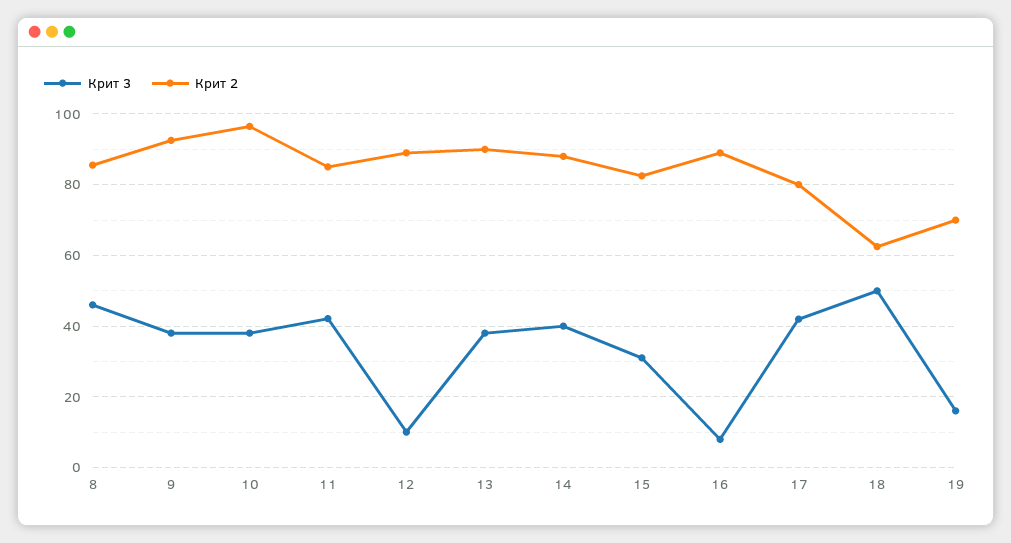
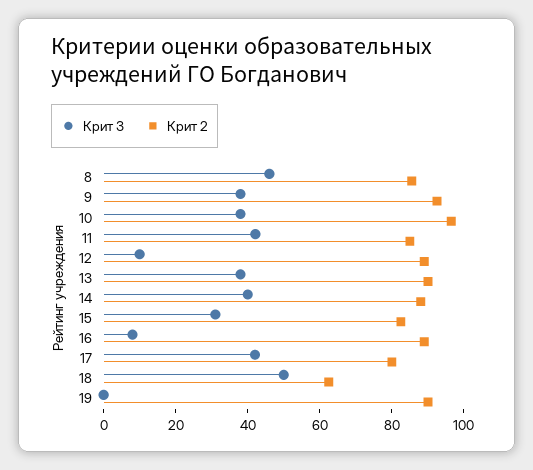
  {
    "Крит 3": {
      "8": 46,
      "9": 38,
      "10": 38,
      "11": 42,
      "12": 10,
      "13": 38,
      "14": 40,
      "15": 32,
      "16": 8,
      "17": 42,
      "18": 50,
-     "19": 16
+     "19": 0
    },
    "Крит 2": {
      "8": 86,
      "9": 92,
      "10": 96,
      "11": 86,
      "12": 90,
      "13": 90,
      "14": 88,
      "15": 82,
      "16": 90,
      "17": 80,
      "18": 62,
-     "19": 70
+     "19": 90
    }
  }

